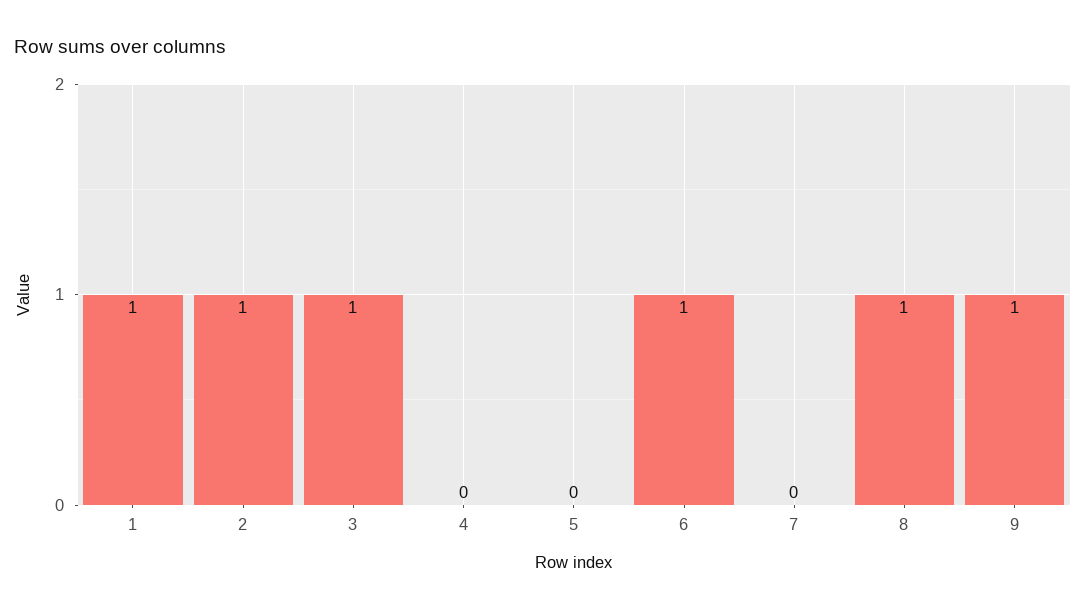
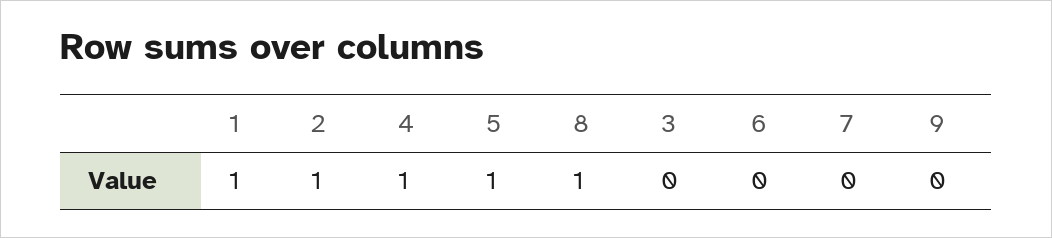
  {
    "1": 1,
    "2": 1,
-   "3": 1,
+   "3": 0,
-   "4": 0,
+   "4": 1,
-   "5": 0,
+   "5": 1,
-   "6": 1,
+   "6": 0,
    "7": 0,
    "8": 1,
-   "9": 1
+   "9": 0
  }

